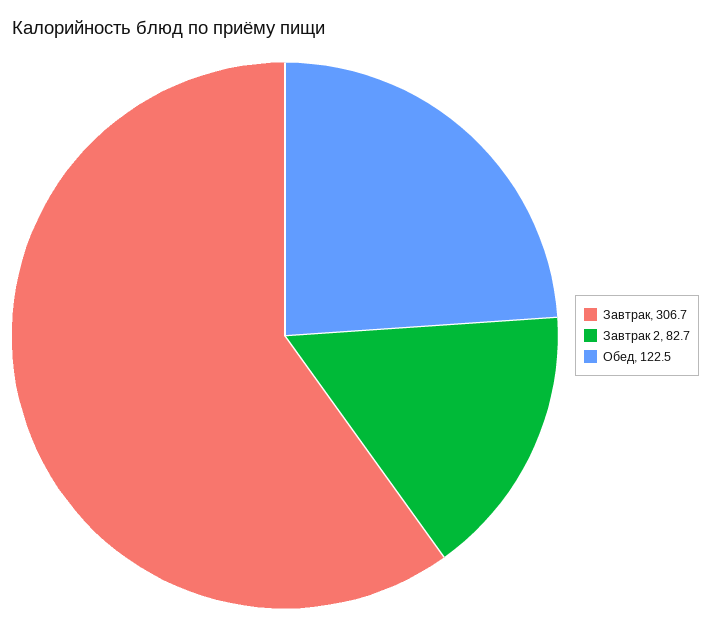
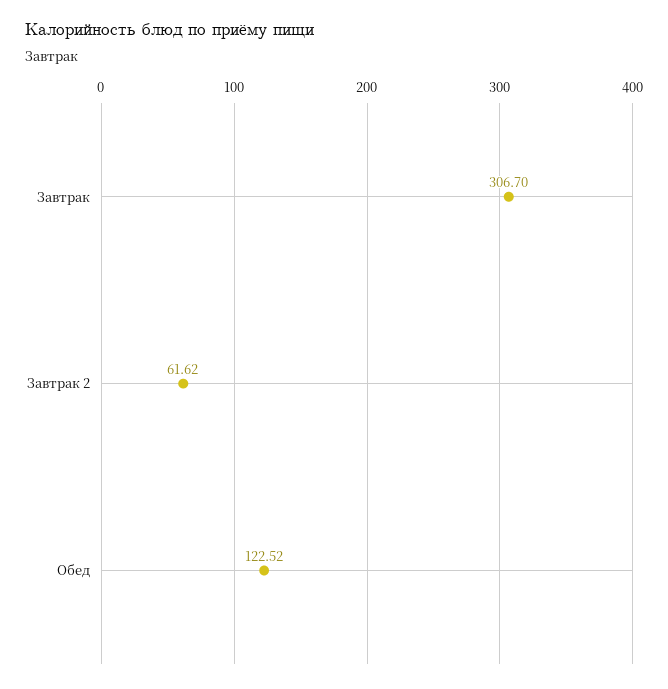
  {
    "Завтрак": 306.7,
-   "Завтрак 2": 82.7,
+   "Завтрак 2": 61.62,
    "Обед": 122.52
  }

